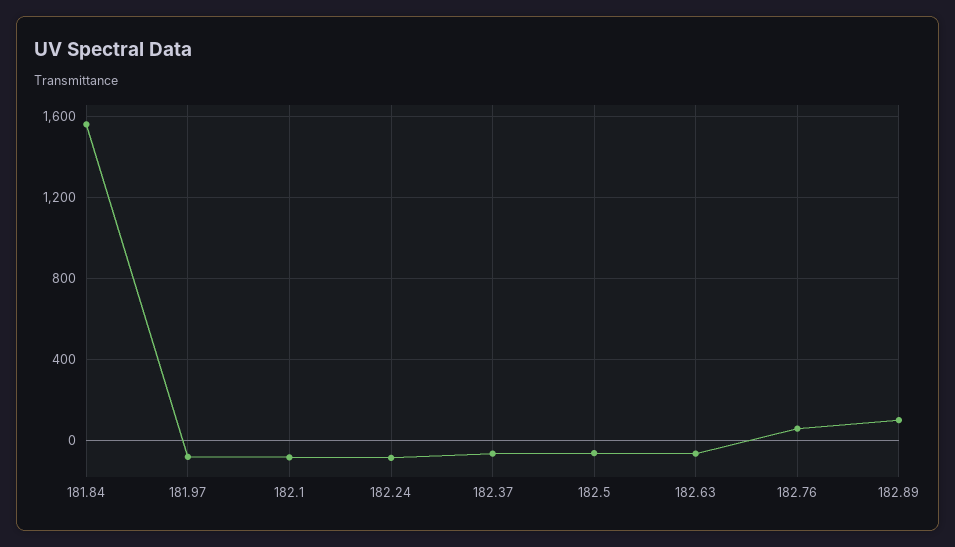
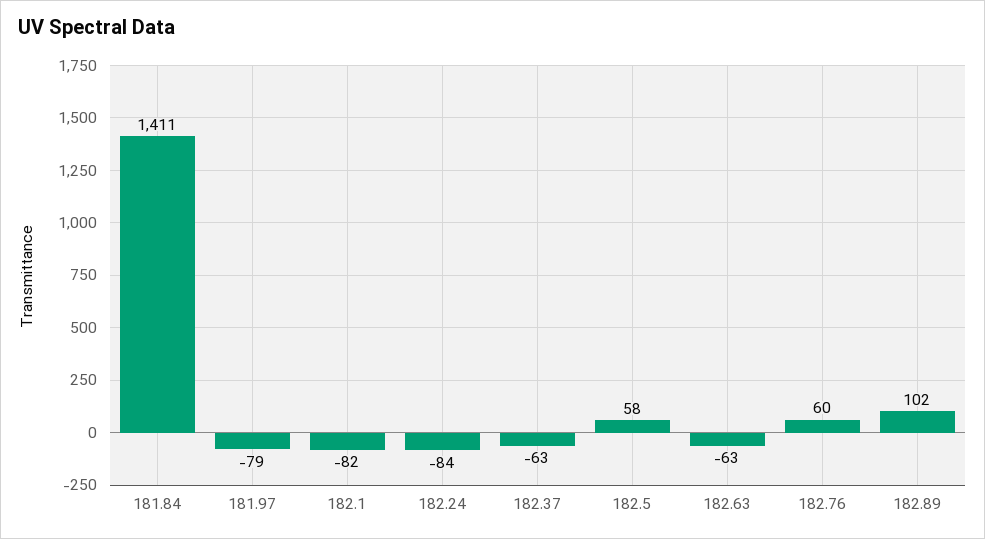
  {
-   "181.84": 1550,
+   "181.84": 1411,
    "181.97": -79,
    "182.1": -82,
    "182.24": -84,
    "182.37": -63,
-   "182.5": -50,
+   "182.5": 58,
    "182.63": -63,
    "182.76": 60,
    "182.89": 102
  }

